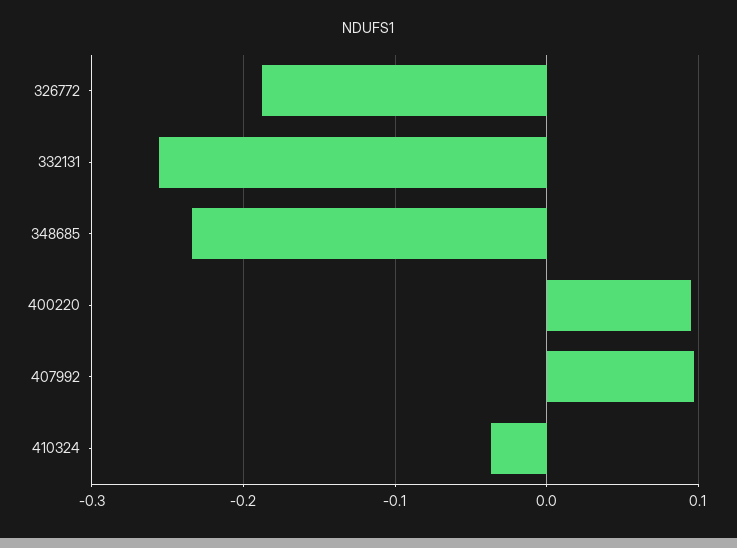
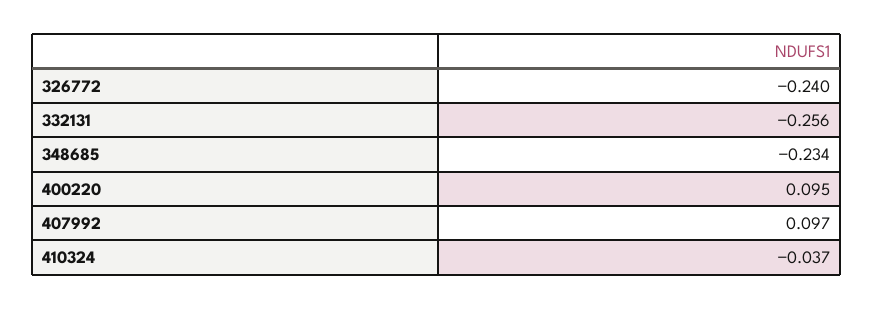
  {
-   "326772": -0.19,
+   "326772": -0.24,
    "332131": -0.256,
    "348685": -0.234,
    "400220": 0.095,
    "407992": 0.097,
    "410324": -0.037
  }

